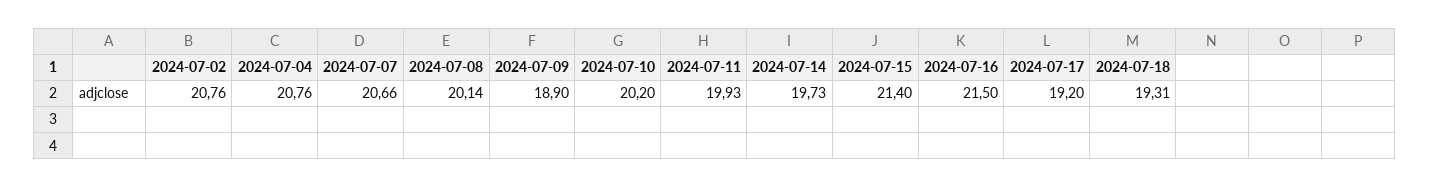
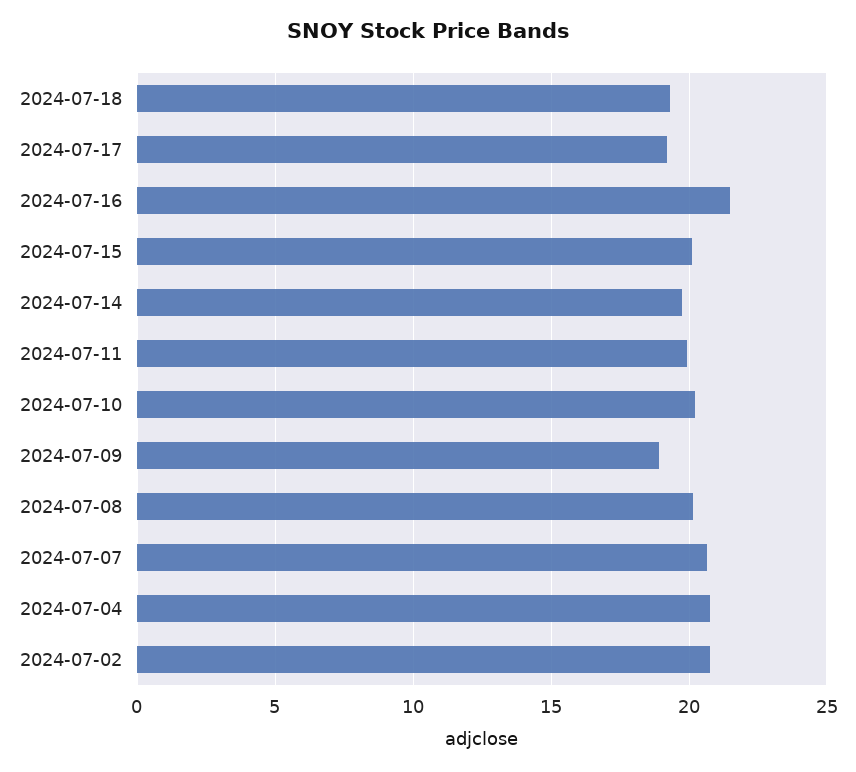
  {
    "2024-07-02": 20.76,
    "2024-07-04": 20.76,
    "2024-07-07": 20.66,
    "2024-07-08": 20.14,
    "2024-07-09": 18.9,
    "2024-07-10": 20.2,
    "2024-07-11": 19.93,
    "2024-07-14": 19.73,
-   "2024-07-15": 21.4,
+   "2024-07-15": 20,
    "2024-07-16": 21.5,
    "2024-07-17": 19.2,
    "2024-07-18": 19.31
  }

